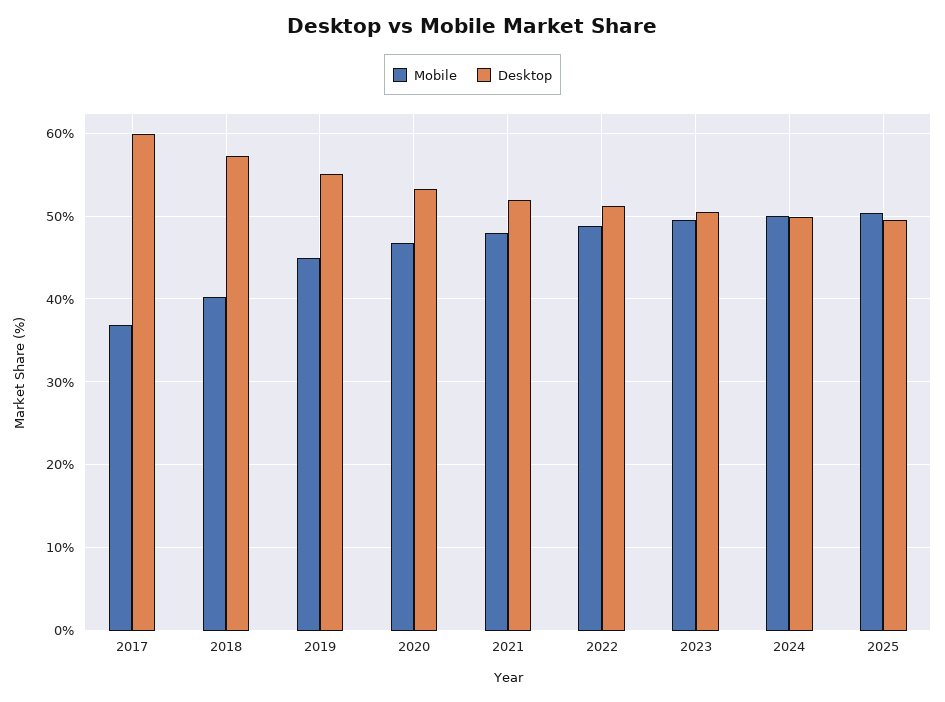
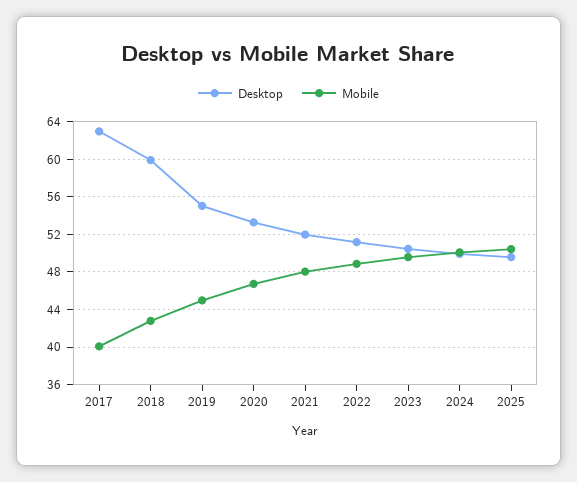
  {
    "Mobile": {
-     "2017": 37,
+     "2017": 40,
-     "2018": 40,
+     "2018": 43,
      "2019": 45,
      "2020": 47,
      "2021": 48,
      "2022": 49,
      "2023": 50,
      "2024": 50,
      "2025": 50
    },
    "Desktop": {
-     "2017": 60,
+     "2017": 63,
-     "2018": 57,
+     "2018": 60,
      "2019": 55,
      "2020": 53,
      "2021": 52,
      "2022": 51,
      "2023": 50,
      "2024": 50,
      "2025": 50
    }
  }

